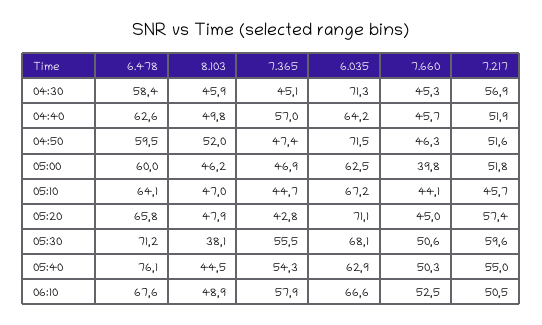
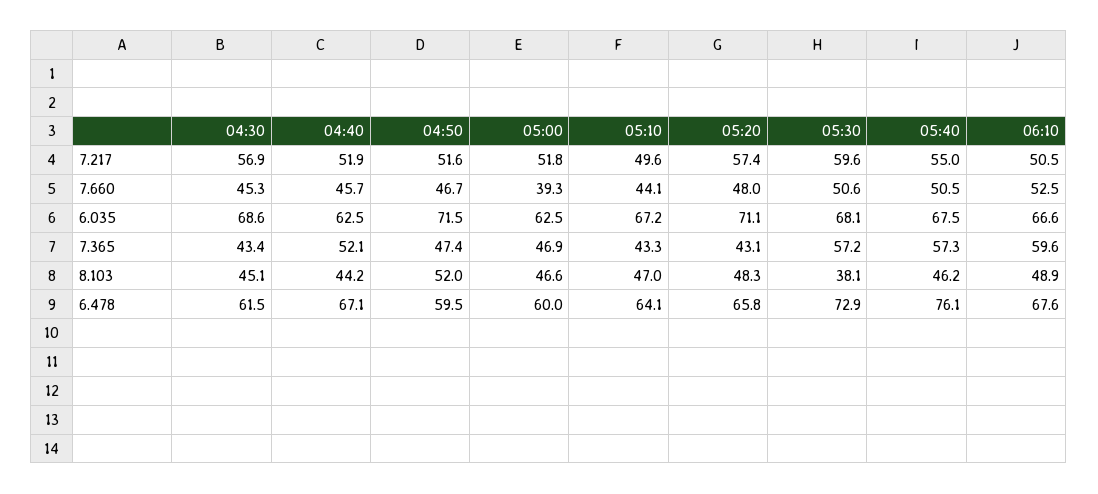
  {
    "6.478": {
-     "04:30": 58.4,
+     "04:30": 61.5,
-     "04:40": 62.6,
+     "04:40": 67.1,
      "04:50": 59.5,
      "05:00": 60,
      "05:10": 64.1,
      "05:20": 65.8,
-     "05:30": 71.2,
+     "05:30": 72.9,
      "05:40": 76.1,
      "06:10": 67.6
    },
    "8.103": {
-     "04:30": 45.9,
+     "04:30": 45.1,
-     "04:40": 49.8,
+     "04:40": 44.2,
      "04:50": 52,
-     "05:00": 46.2,
+     "05:00": 46.6,
      "05:10": 47,
-     "05:20": 47.9,
+     "05:20": 48.3,
      "05:30": 38.1,
-     "05:40": 44.5,
+     "05:40": 46.2,
      "06:10": 48.9
    },
    "7.365": {
-     "04:30": 45.1,
+     "04:30": 43.4,
-     "04:40": 57,
+     "04:40": 52.1,
      "04:50": 47.4,
      "05:00": 46.9,
-     "05:10": 44.7,
+     "05:10": 43.3,
-     "05:20": 42.8,
+     "05:20": 43.1,
-     "05:30": 55.5,
+     "05:30": 57.2,
-     "05:40": 54.3,
+     "05:40": 57.3,
-     "06:10": 57.9
+     "06:10": 59.6
    },
    "6.035": {
-     "04:30": 71.3,
+     "04:30": 68.6,
-     "04:40": 64.2,
+     "04:40": 62.5,
      "04:50": 71.5,
      "05:00": 62.5,
      "05:10": 67.2,
      "05:20": 71.1,
      "05:30": 68.1,
-     "05:40": 62.9,
+     "05:40": 67.5,
      "06:10": 66.6
    },
    "7.660": {
      "04:30": 45.3,
      "04:40": 45.7,
-     "04:50": 46.3,
+     "04:50": 46.7,
-     "05:00": 39.8,
+     "05:00": 39.3,
      "05:10": 44.1,
-     "05:20": 45,
+     "05:20": 48,
      "05:30": 50.6,
-     "05:40": 50.3,
+     "05:40": 50.5,
      "06:10": 52.5
    },
    "7.217": {
      "04:30": 56.9,
      "04:40": 51.9,
      "04:50": 51.6,
      "05:00": 51.8,
-     "05:10": 45.7,
+     "05:10": 49.6,
      "05:20": 57.4,
      "05:30": 59.6,
      "05:40": 55,
      "06:10": 50.5
    }
  }

